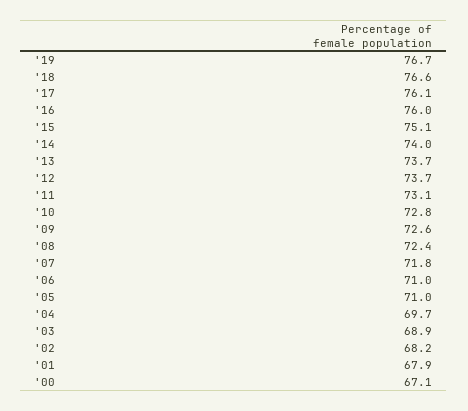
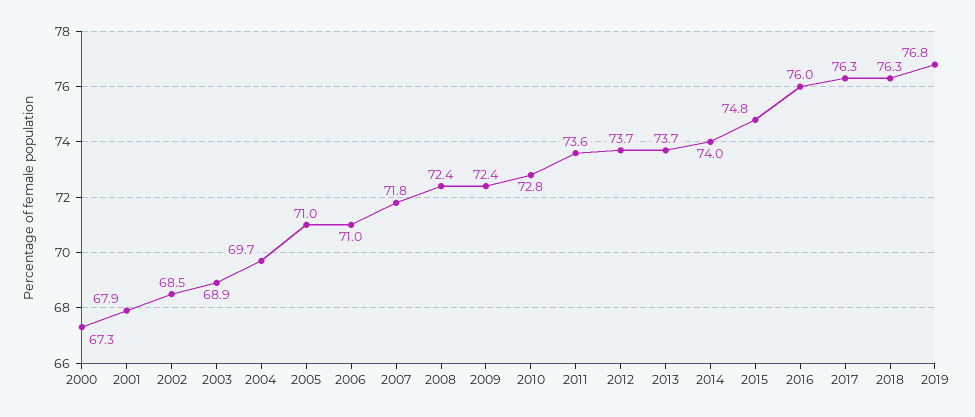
  {
-   "'19": 76.7,
+   "'19": 76.8,
-   "'18": 76.6,
+   "'18": 76.3,
-   "'17": 76.1,
+   "'17": 76.3,
    "'16": 76,
-   "'15": 75.1,
+   "'15": 74.8,
    "'14": 74,
    "'13": 73.7,
    "'12": 73.7,
-   "'11": 73.1,
+   "'11": 73.6,
    "'10": 72.8,
-   "'09": 72.6,
+   "'09": 72.4,
    "'08": 72.4,
    "'07": 71.8,
    "'06": 71,
    "'05": 71,
    "'04": 69.7,
    "'03": 68.9,
-   "'02": 68.2,
+   "'02": 68.5,
    "'01": 67.9,
-   "'00": 67.1
+   "'00": 67.3
  }

